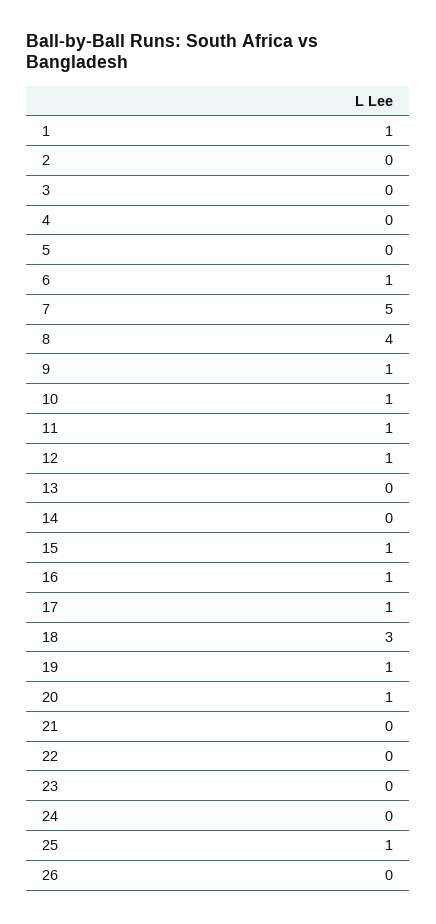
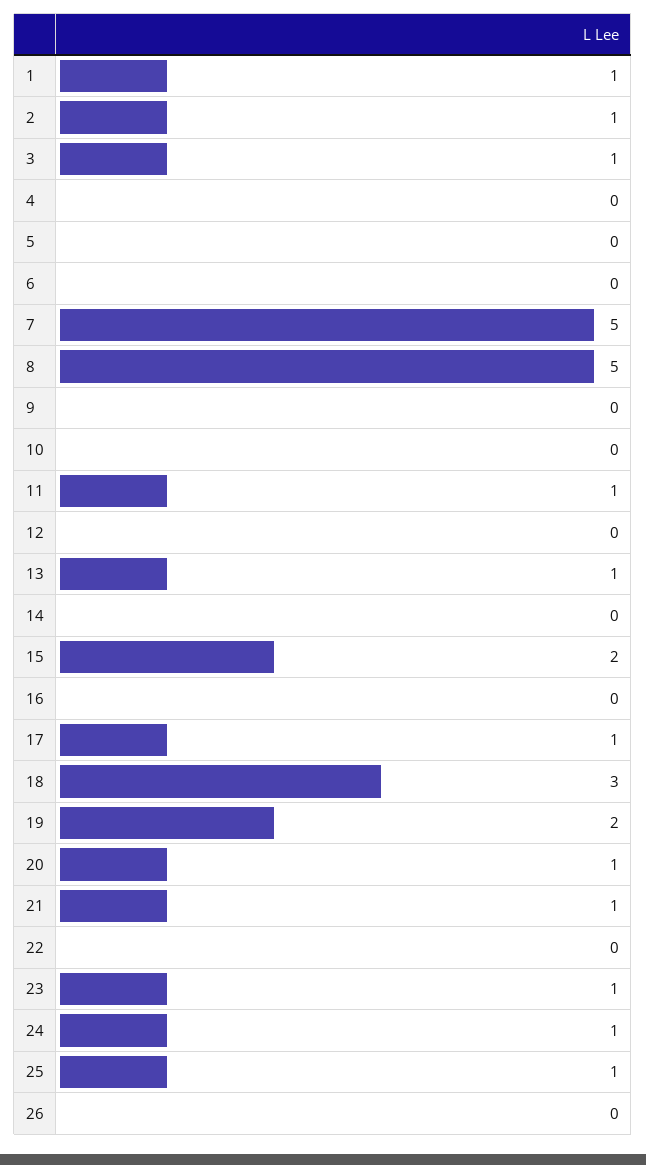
  {
    "1": 1,
-   "2": 0,
+   "2": 1,
-   "3": 0,
+   "3": 1,
    "4": 0,
    "5": 0,
-   "6": 1,
+   "6": 0,
    "7": 5,
-   "8": 4,
+   "8": 5,
-   "9": 1,
+   "9": 0,
-   "10": 1,
+   "10": 0,
    "11": 1,
-   "12": 1,
+   "12": 0,
-   "13": 0,
+   "13": 1,
    "14": 0,
-   "15": 1,
+   "15": 2,
-   "16": 1,
+   "16": 0,
    "17": 1,
    "18": 3,
-   "19": 1,
+   "19": 2,
    "20": 1,
-   "21": 0,
+   "21": 1,
    "22": 0,
-   "23": 0,
+   "23": 1,
-   "24": 0,
+   "24": 1,
    "25": 1,
    "26": 0
  }

